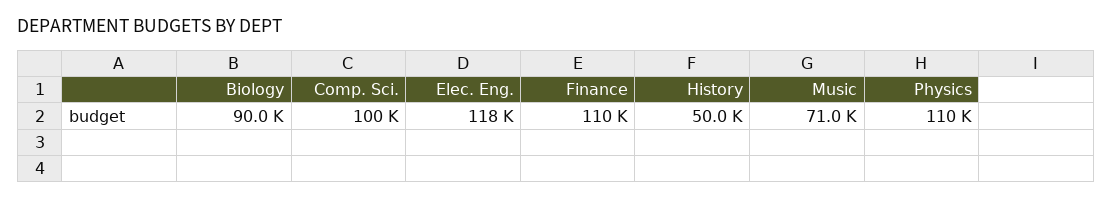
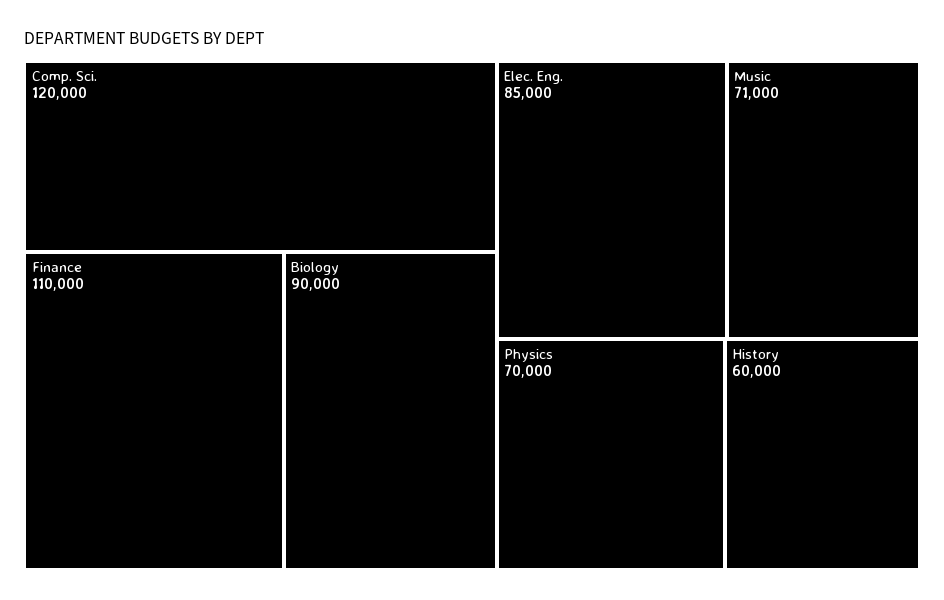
  {
    "Biology": 90000,
-   "Comp. Sci.": 100000,
+   "Comp. Sci.": 120000,
-   "Elec. Eng.": 118000,
+   "Elec. Eng.": 85000,
    "Finance": 110000,
-   "History": 50000,
+   "History": 60000,
    "Music": 71000,
-   "Physics": 110000
+   "Physics": 70000
  }

